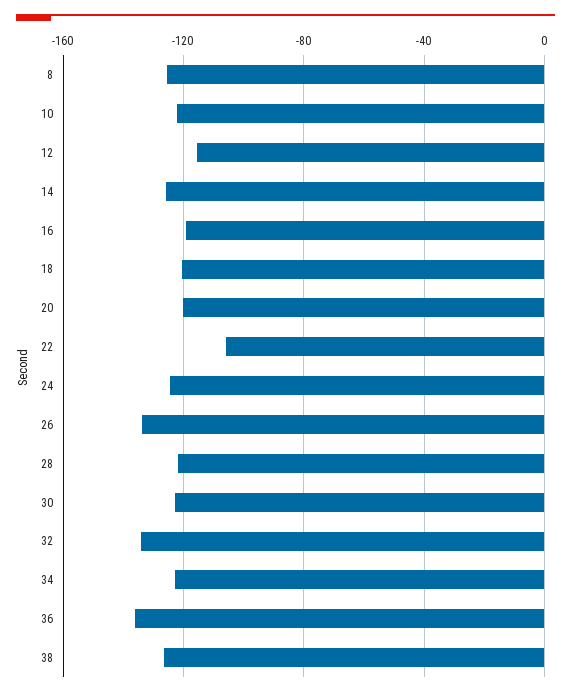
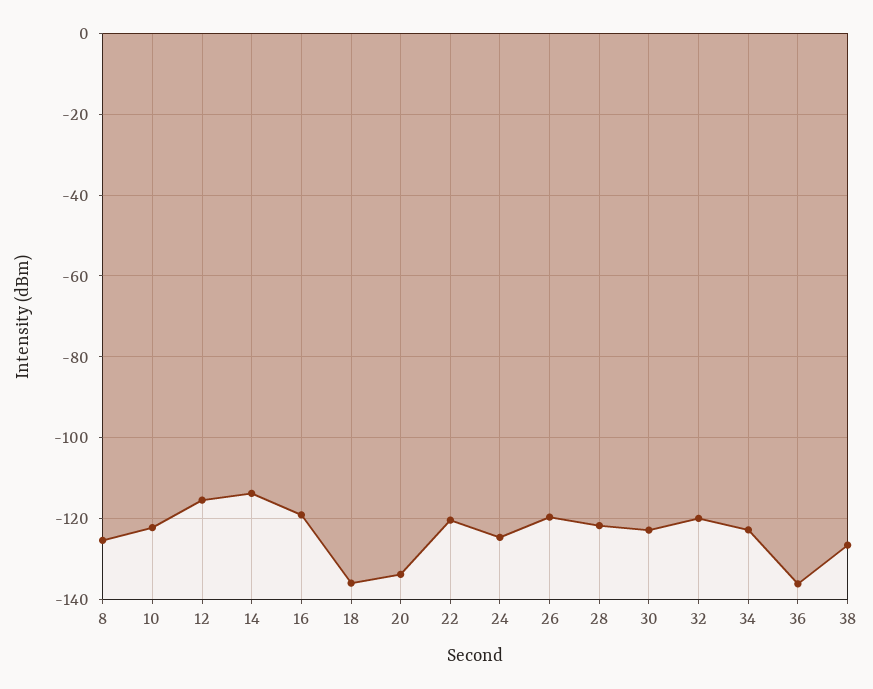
  {
    "8": -126,
    "10": -122,
    "12": -116,
-   "14": -125,
+   "14": -114,
    "16": -120,
-   "18": -120,
+   "18": -136,
-   "20": -120,
+   "20": -134,
-   "22": -105,
+   "22": -120,
    "24": -124,
-   "26": -135,
+   "26": -120,
    "28": -122,
    "30": -122,
-   "32": -135,
+   "32": -120,
    "34": -122,
    "36": -136,
    "38": -126
  }

